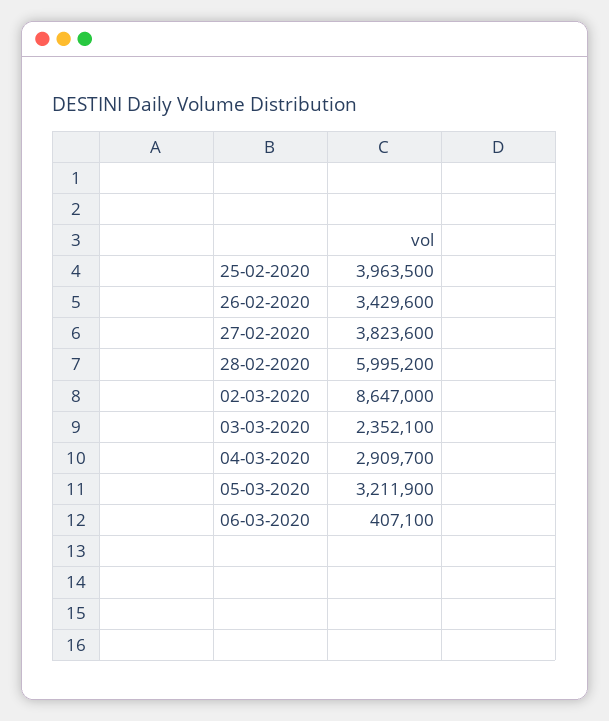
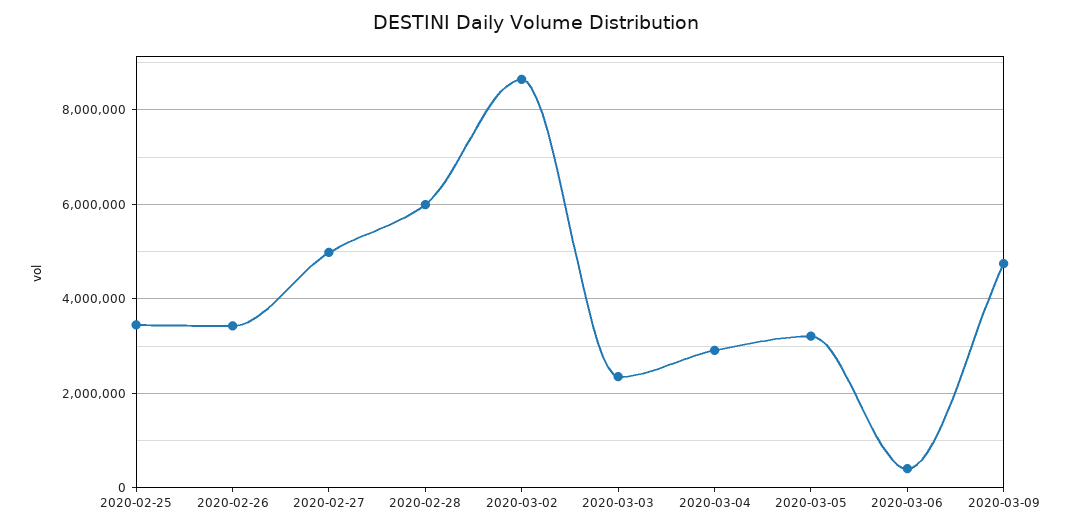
  {
-   "25-02-2020": 3963500,
+   "25-02-2020": 3400000,
    "26-02-2020": 3429600,
-   "27-02-2020": 3823600,
+   "27-02-2020": 5000000,
    "28-02-2020": 5995200,
    "02-03-2020": 8647000,
    "03-03-2020": 2352100,
    "04-03-2020": 2909700,
    "05-03-2020": 3211900,
-   "06-03-2020": 407100
+   "06-03-2020": 407100,
+   "2020-03-09": 4800000
  }

